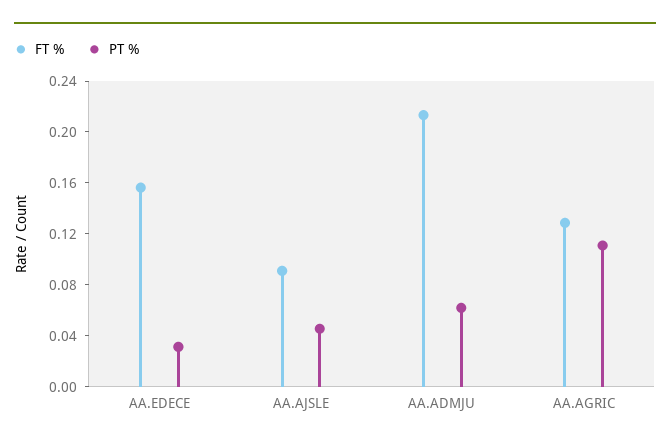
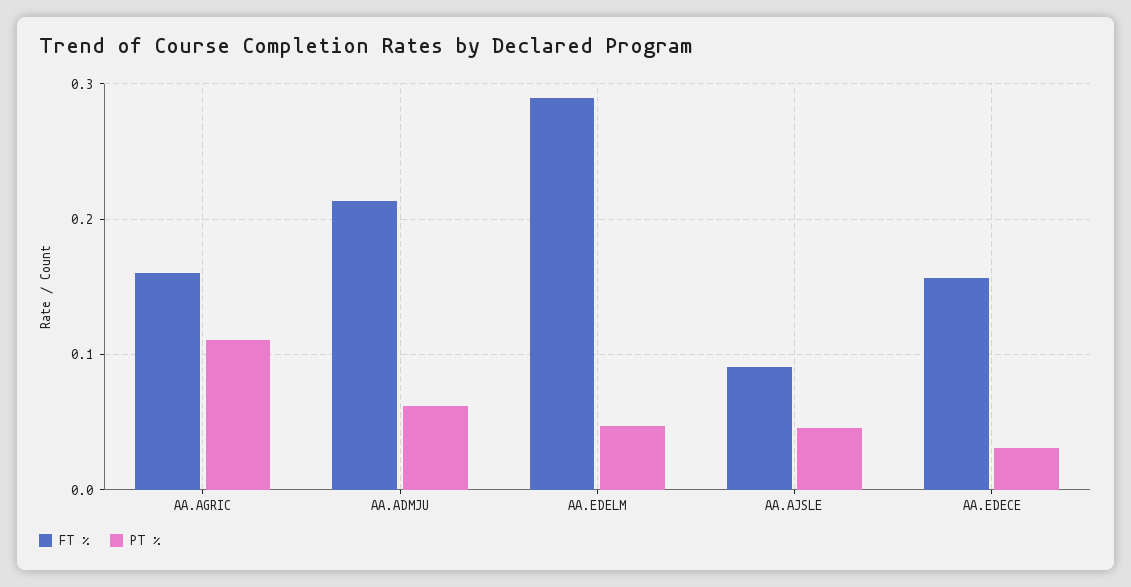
  {
    "FT %": {
      "AA.EDECE": 0.16,
      "AA.AJSLE": 0.09,
      "AA.ADMJU": 0.21,
-     "AA.AGRIC": 0.13
+     "AA.AGRIC": 0.16,
+     "AA.EDELM": 0.29
    },
    "PT %": {
      "AA.EDECE": 0.03,
      "AA.AJSLE": 0.05,
      "AA.ADMJU": 0.06,
-     "AA.AGRIC": 0.11
+     "AA.AGRIC": 0.11,
+     "AA.EDELM": 0.05
    }
  }

